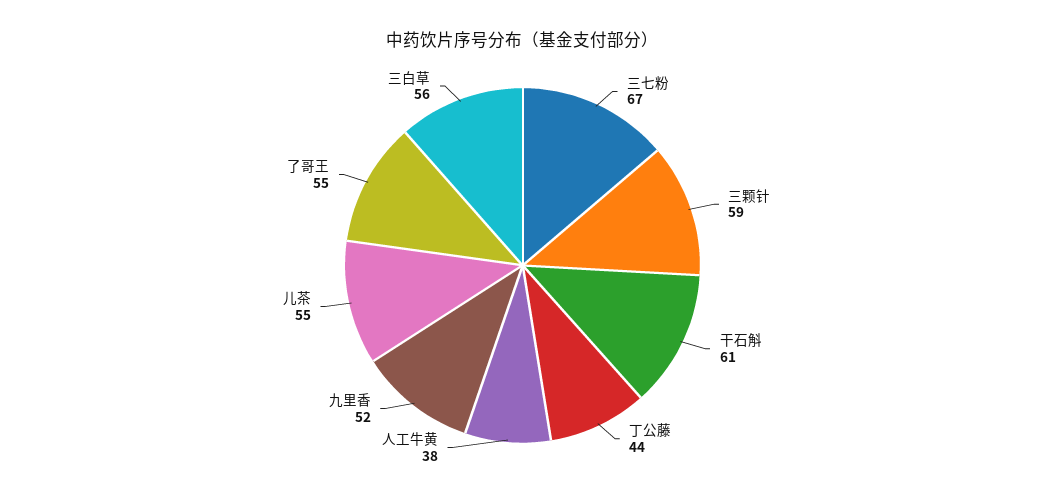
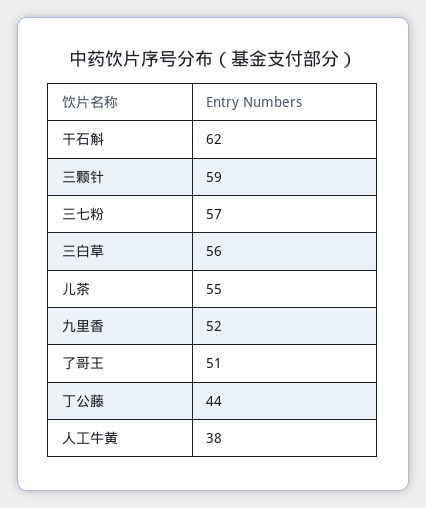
  {
-   "三七粉": 67,
+   "三七粉": 57,
    "三颗针": 59,
-   "干石斛": 61,
+   "干石斛": 62,
    "丁公藤": 44,
    "人工牛黄": 38,
    "九里香": 52,
    "儿茶": 55,
-   "了哥王": 55,
+   "了哥王": 51,
    "三白草": 56
  }

